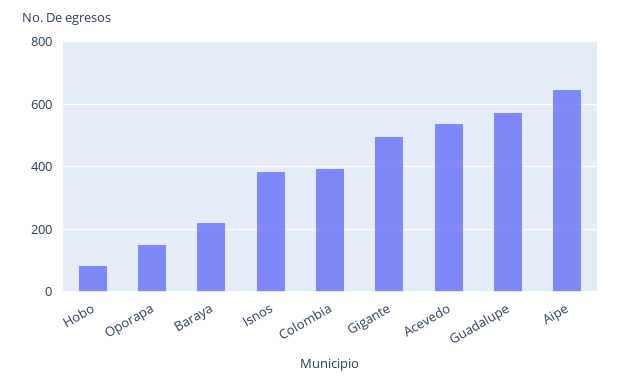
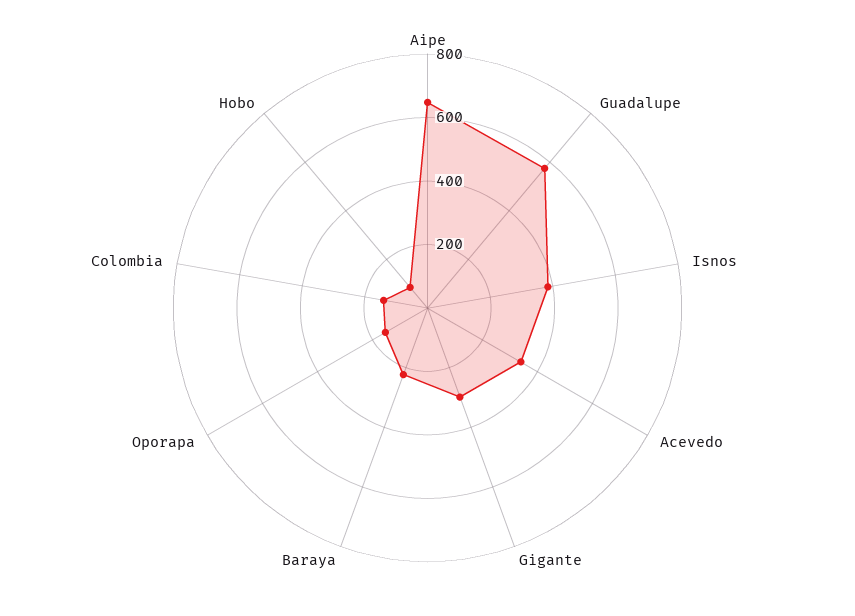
  {
    "Hobo": 80,
    "Oporapa": 160,
    "Baraya": 220,
    "Isnos": 380,
-   "Colombia": 400,
+   "Colombia": 150,
-   "Gigante": 500,
+   "Gigante": 300,
-   "Acevedo": 540,
+   "Acevedo": 350,
    "Guadalupe": 580,
    "Aipe": 640
  }

